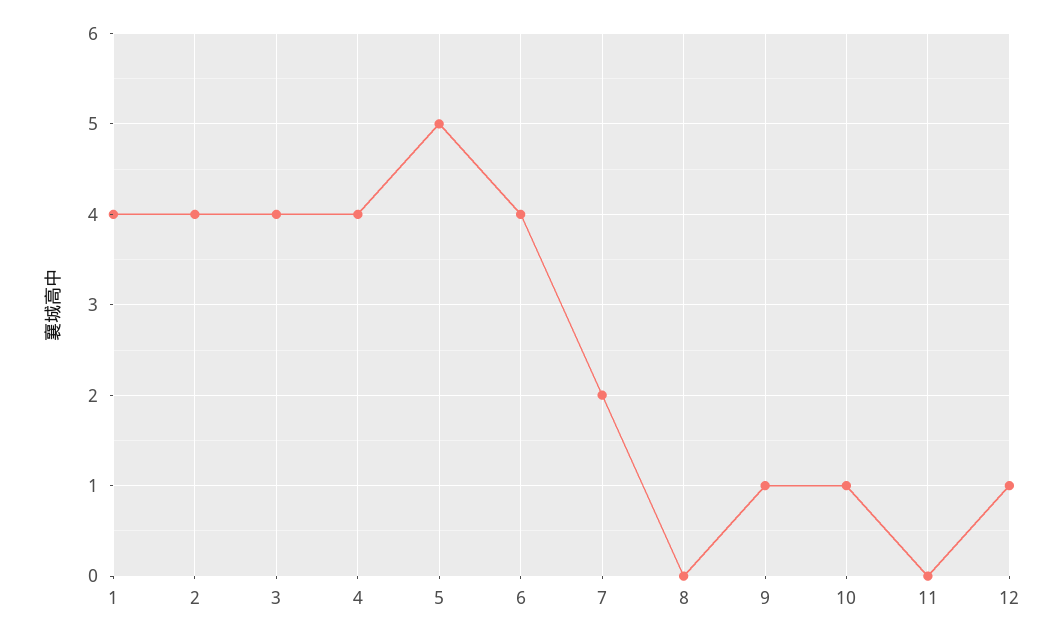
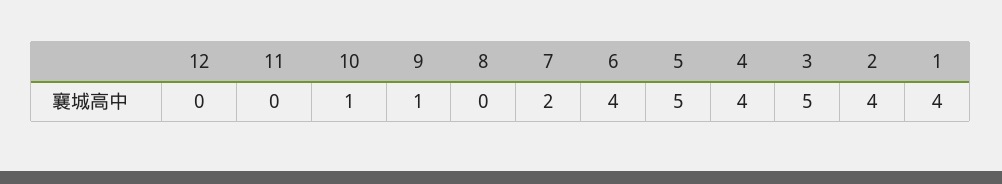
  {
    "1": 4,
    "2": 4,
-   "3": 4,
+   "3": 5,
    "4": 4,
    "5": 5,
    "6": 4,
    "7": 2,
    "8": 0,
    "9": 1,
    "10": 1,
    "11": 0,
-   "12": 1
+   "12": 0
  }

